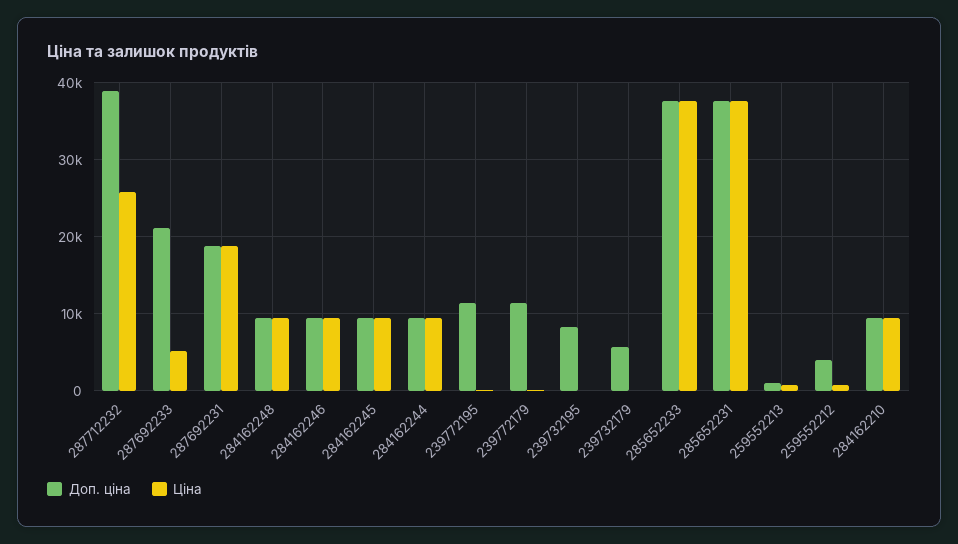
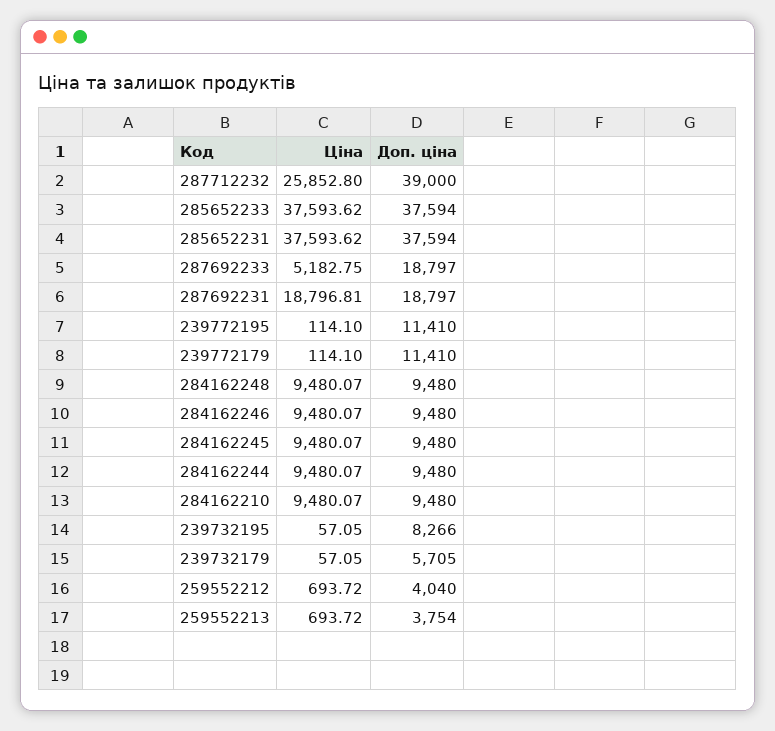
  {
    "Доп. ціна": {
      "287712232": 39000,
-     "287692233": 21000,
+     "287692233": 18797,
      "287692231": 18797,
      "284162248": 9480,
      "284162246": 9480,
      "284162245": 9480,
      "284162244": 9480,
      "239772195": 11410,
      "239772179": 11410,
      "239732195": 8266,
      "239732179": 5705,
      "285652233": 37594,
      "285652231": 37594,
-     "259552213": 1000,
+     "259552213": 3754,
      "259552212": 4040,
      "284162210": 9480
    },
    "Ціна": {
      "287712232": 25852.8,
      "287692233": 5182.75,
      "287692231": 18796.81,
      "284162248": 9480.07,
      "284162246": 9480.07,
      "284162245": 9480.07,
      "284162244": 9480.07,
      "239772195": 114.1,
      "239772179": 114.1,
      "239732195": 57.05,
      "239732179": 57.05,
      "285652233": 37593.62,
      "285652231": 37593.62,
      "259552213": 693.72,
      "259552212": 693.72,
      "284162210": 9480.07
    }
  }

